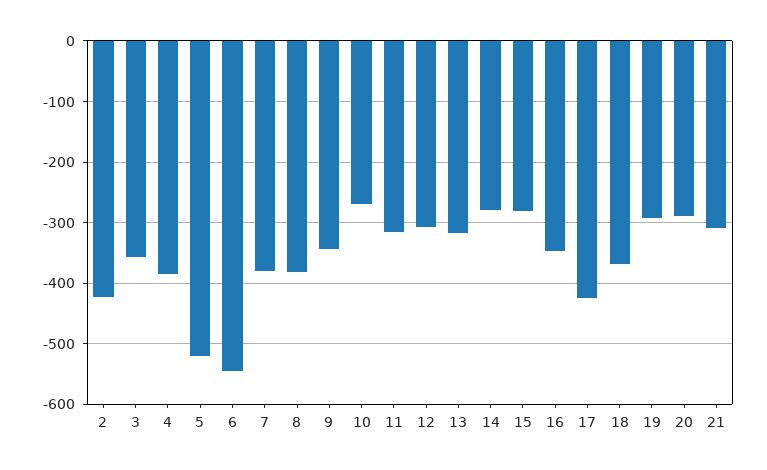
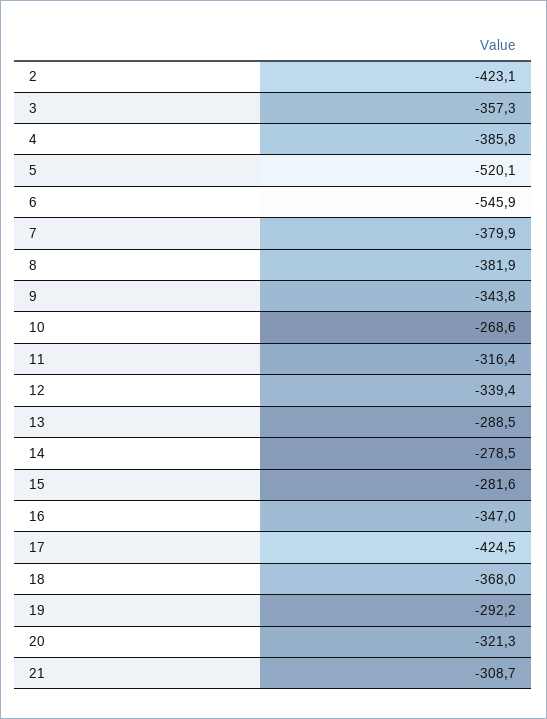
  {
    "2": -423.1,
    "3": -357.3,
    "4": -385.8,
    "5": -520.1,
    "6": -545.9,
    "7": -379.9,
    "8": -381.9,
    "9": -343.8,
    "10": -268.6,
    "11": -316.4,
-   "12": -310,
+   "12": -339.4,
-   "13": -320,
+   "13": -288.5,
    "14": -278.5,
    "15": -281.6,
    "16": -347,
    "17": -424.5,
    "18": -368,
    "19": -292.2,
-   "20": -290,
+   "20": -321.3,
    "21": -308.7
  }

